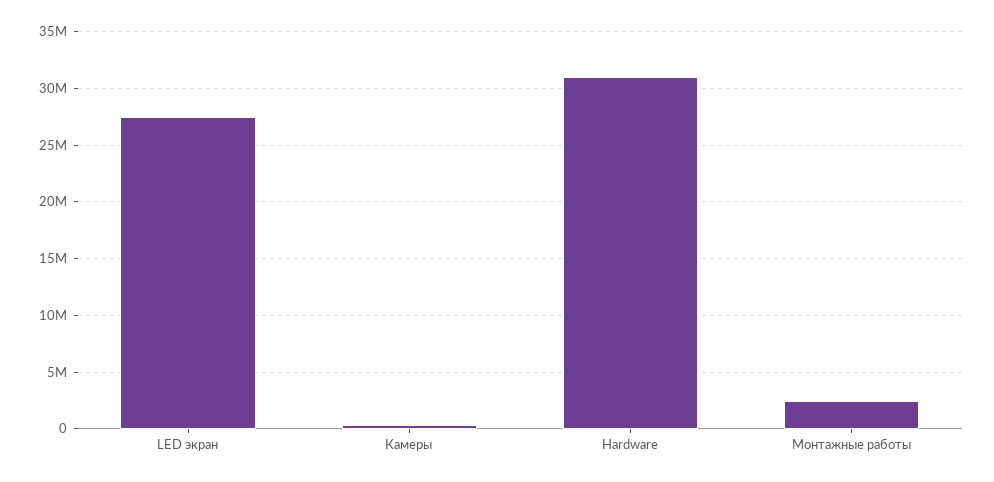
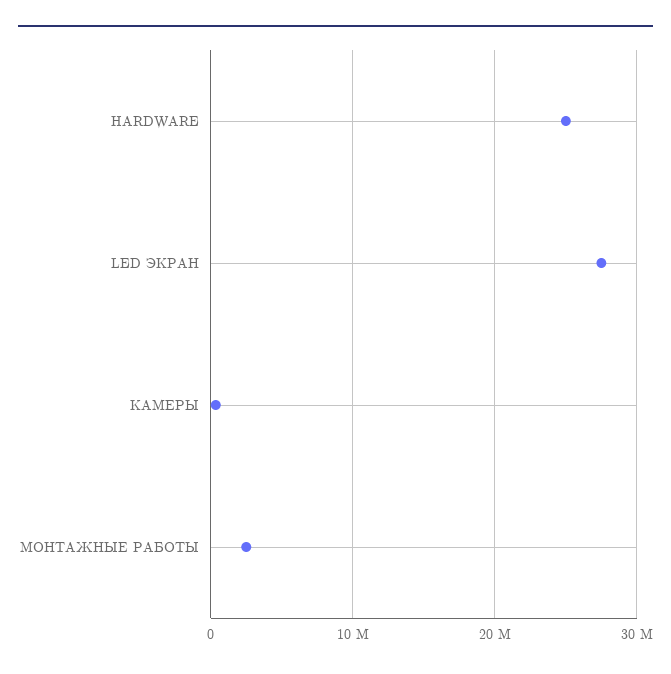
  {
    "LED экран": 28000000,
    "Камеры": 0,
-   "Hardware": 31000000,
+   "Hardware": 25000000,
    "Монтажные работы": 3000000
  }

